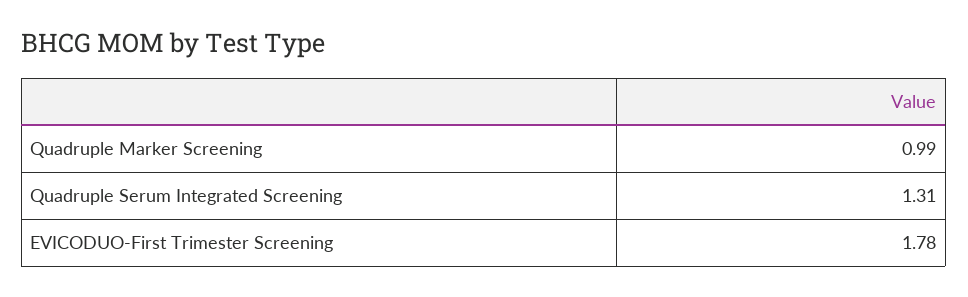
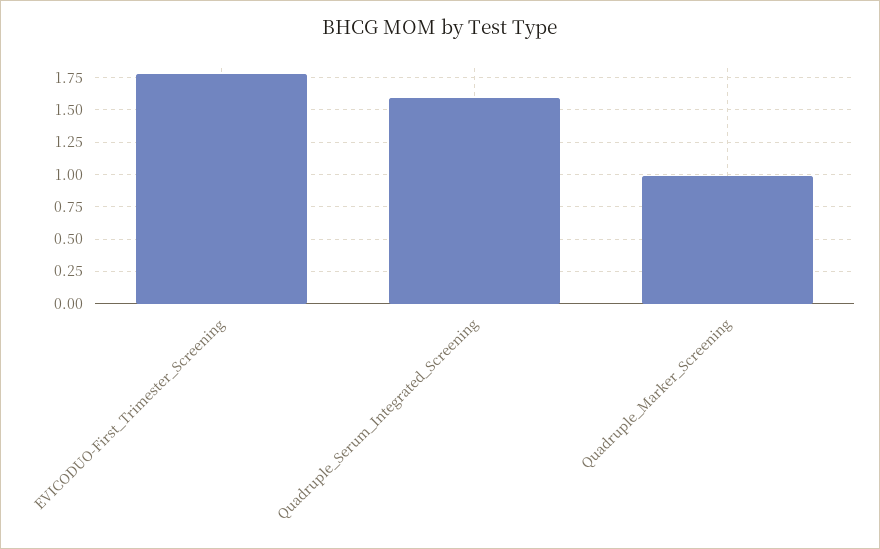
  {
    "Quadruple Marker Screening": 0.99,
-   "Quadruple Serum Integrated Screening": 1.31,
+   "Quadruple Serum Integrated Screening": 1.6,
    "EVICODUO-First Trimester Screening": 1.78
  }

